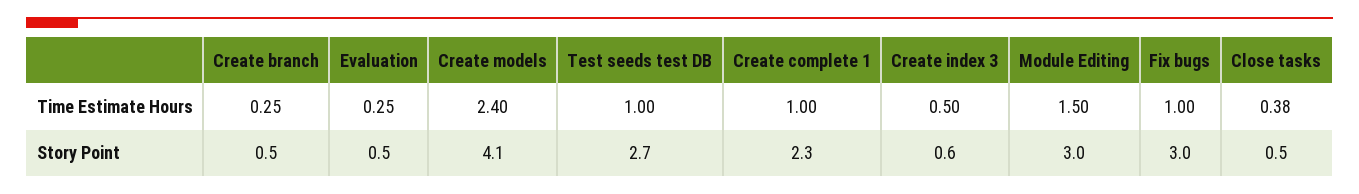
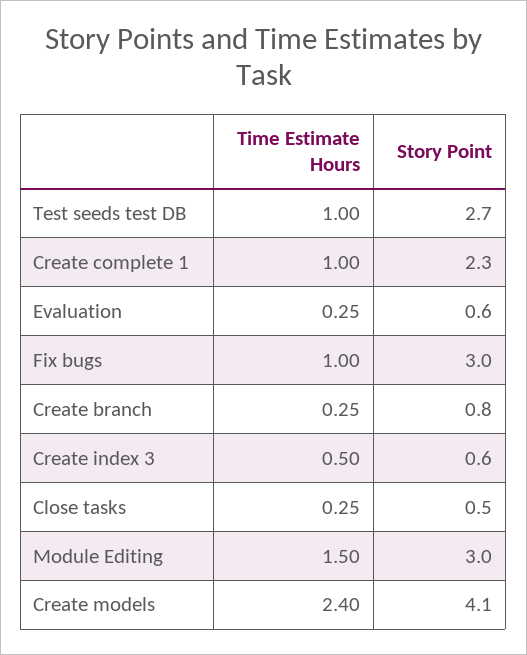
  {
    "Create branch": {
      "Time Estimate Hours": 0.25,
-     "Story Point": 0.5
+     "Story Point": 0.8
    },
    "Evaluation": {
      "Time Estimate Hours": 0.25,
-     "Story Point": 0.5
+     "Story Point": 0.6
    },
    "Create models": {
      "Time Estimate Hours": 2.4,
      "Story Point": 4.1
    },
    "Test seeds test DB": {
      "Time Estimate Hours": 1,
      "Story Point": 2.7
    },
    "Create complete 1": {
      "Time Estimate Hours": 1,
      "Story Point": 2.3
    },
    "Create index 3": {
      "Time Estimate Hours": 0.5,
      "Story Point": 0.6
    },
    "Module Editing": {
      "Time Estimate Hours": 1.5,
      "Story Point": 3
    },
    "Fix bugs": {
      "Time Estimate Hours": 1,
      "Story Point": 3
    },
    "Close tasks": {
-     "Time Estimate Hours": 0.38,
+     "Time Estimate Hours": 0.25,
      "Story Point": 0.5
    }
  }

